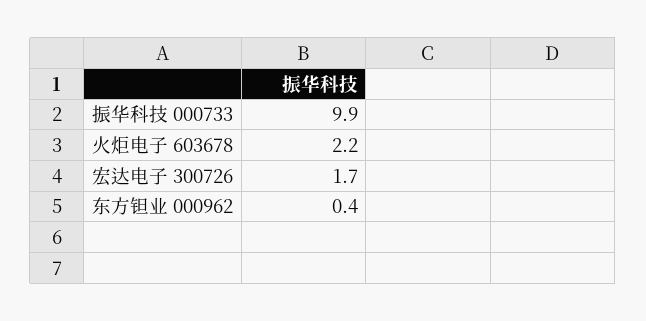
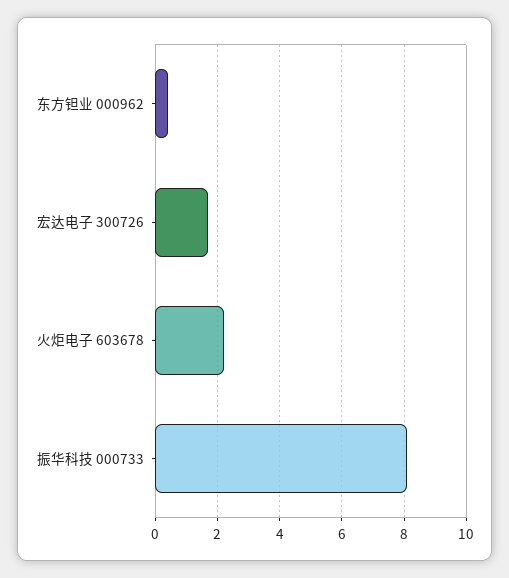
  {
-   "振华科技 000733": 9.9,
+   "振华科技 000733": 8,
    "火炬电子 603678": 2.2,
    "宏达电子 300726": 1.7,
    "东方钽业 000962": 0.4
  }

